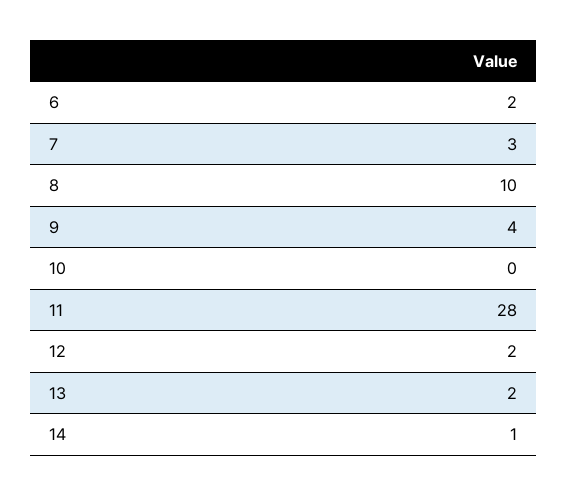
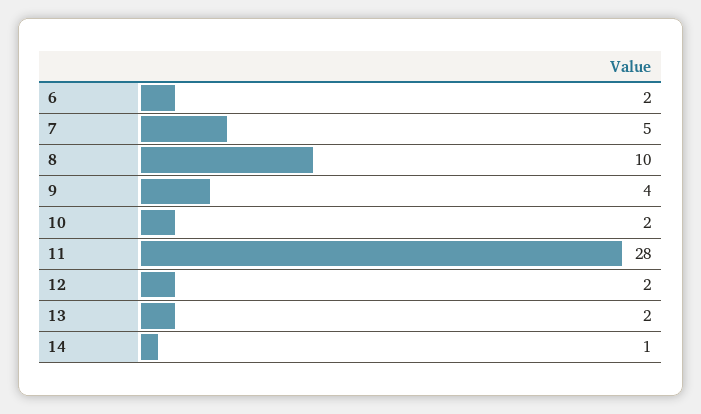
  {
    "6": 2,
-   "7": 3,
+   "7": 5,
    "8": 10,
    "9": 4,
-   "10": 0,
+   "10": 2,
    "11": 28,
    "12": 2,
    "13": 2,
    "14": 1
  }

